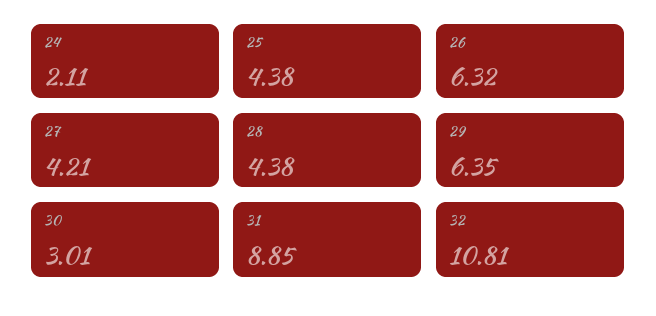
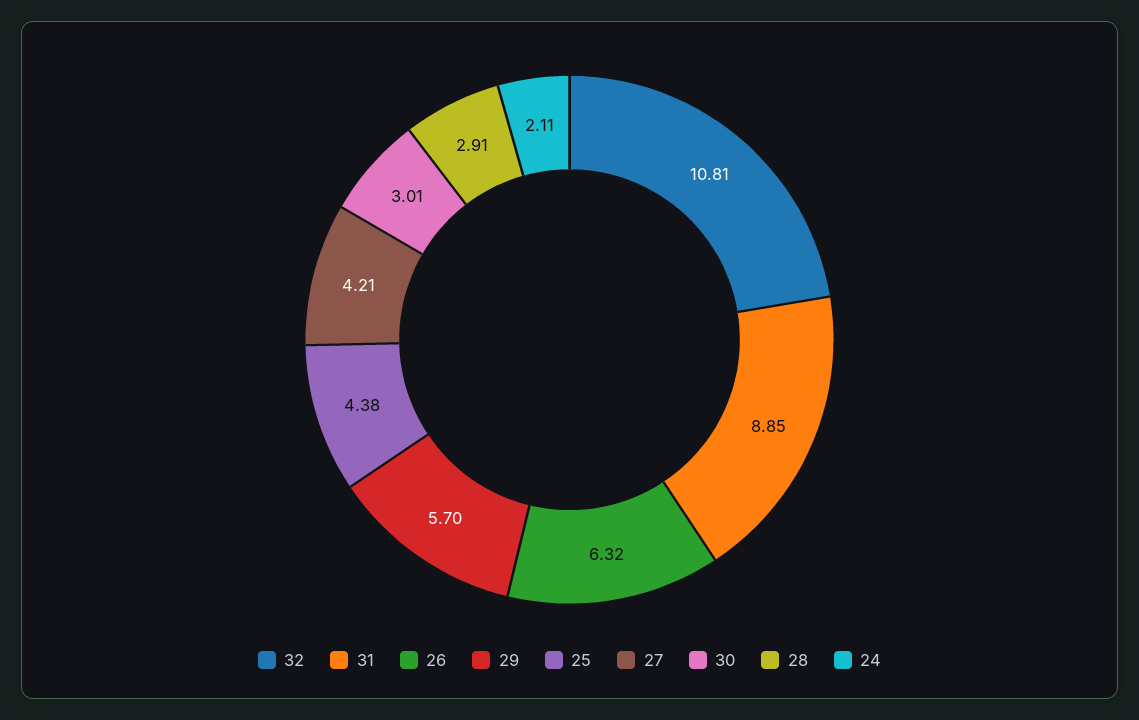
  {
    "24": 2.11,
    "25": 4.38,
    "26": 6.32,
    "27": 4.21,
-   "28": 4.38,
+   "28": 2.91,
-   "29": 6.35,
+   "29": 5.7,
    "30": 3.01,
    "31": 8.85,
    "32": 10.81
  }

